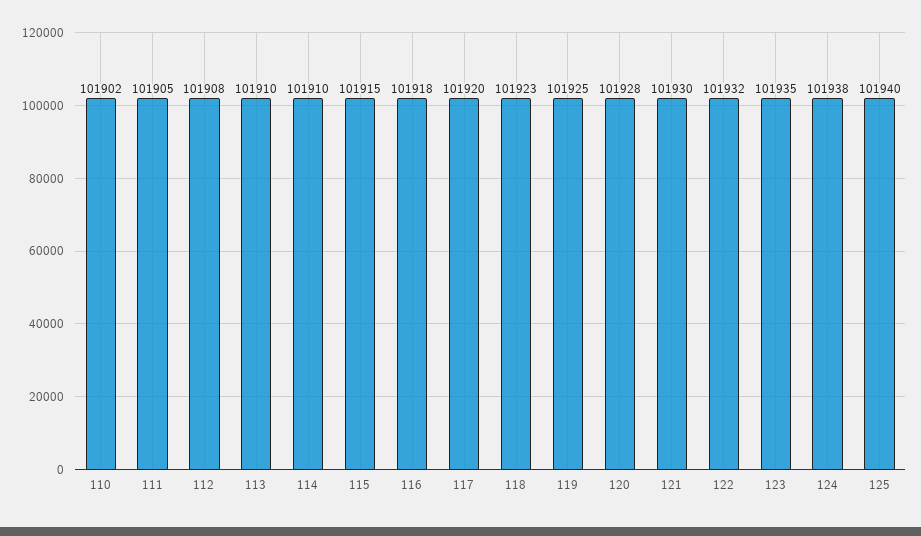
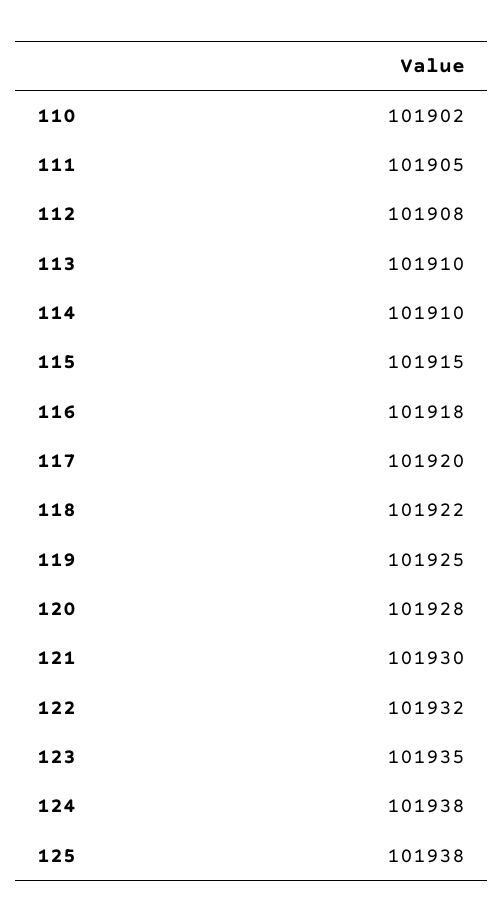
  {
    "110": 101902,
    "111": 101905,
    "112": 101908,
    "113": 101910,
    "114": 101910,
    "115": 101915,
    "116": 101918,
    "117": 101920,
-   "118": 101923,
+   "118": 101922,
    "119": 101925,
    "120": 101928,
    "121": 101930,
    "122": 101932,
    "123": 101935,
    "124": 101938,
-   "125": 101940
+   "125": 101938
  }

